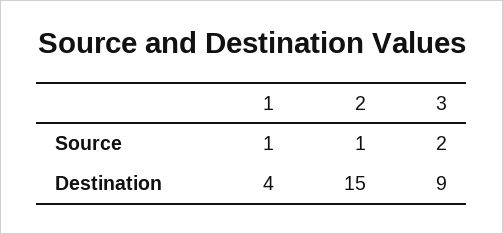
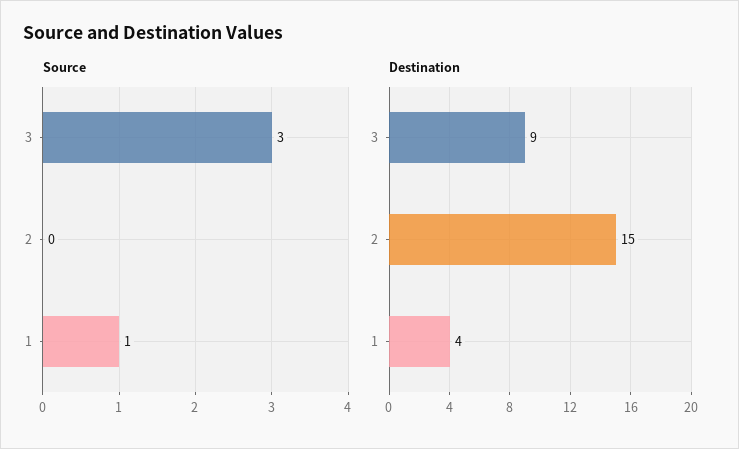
  {
    "Source": {
      "1": 1,
-     "2": 1,
+     "2": 0,
-     "3": 2
+     "3": 3
    },
    "Destination": {
      "1": 4,
      "2": 15,
      "3": 9
    }
  }

